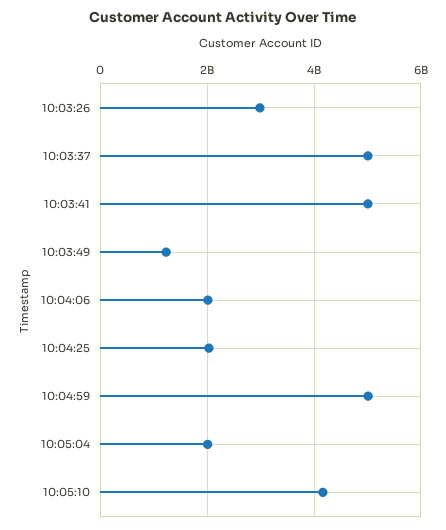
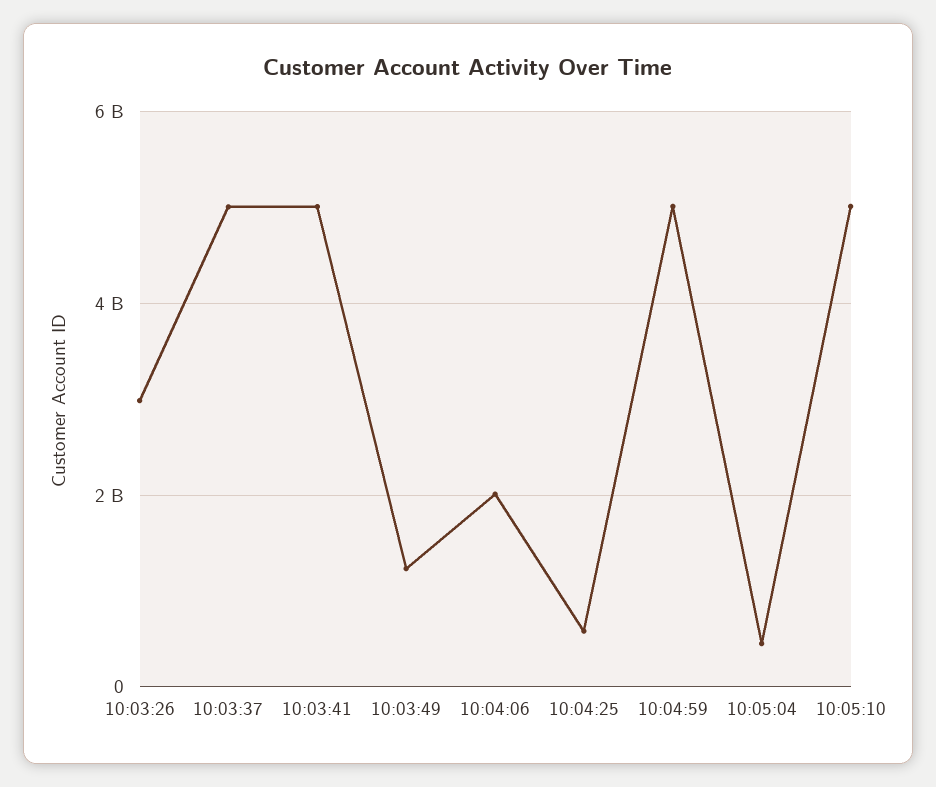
  {
    "10:03:26": 3000000000,
    "10:03:37": 5000000000,
    "10:03:41": 5000000000,
    "10:03:49": 1200000000,
    "10:04:06": 2000000000,
-   "10:04:25": 2000000000,
+   "10:04:25": 600000000,
    "10:04:59": 5000000000,
-   "10:05:04": 2000000000,
+   "10:05:04": 400000000,
-   "10:05:10": 4200000000
+   "10:05:10": 5000000000
  }

